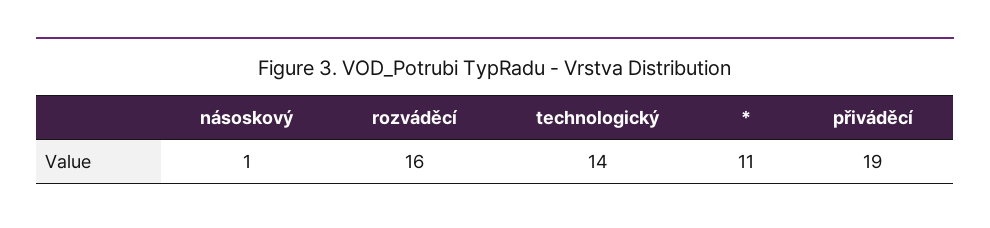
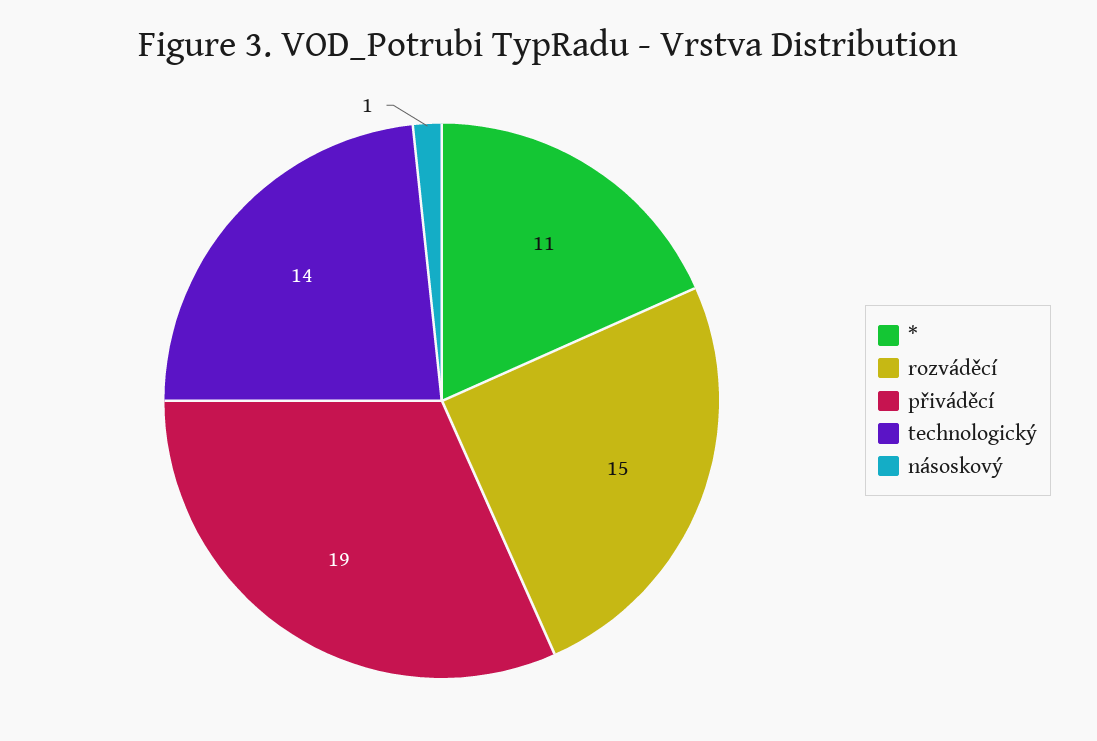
  {
    "násoskový": 1,
-   "rozváděcí": 16,
+   "rozváděcí": 15,
    "technologický": 14,
    "*": 11,
    "přiváděcí": 19
  }

